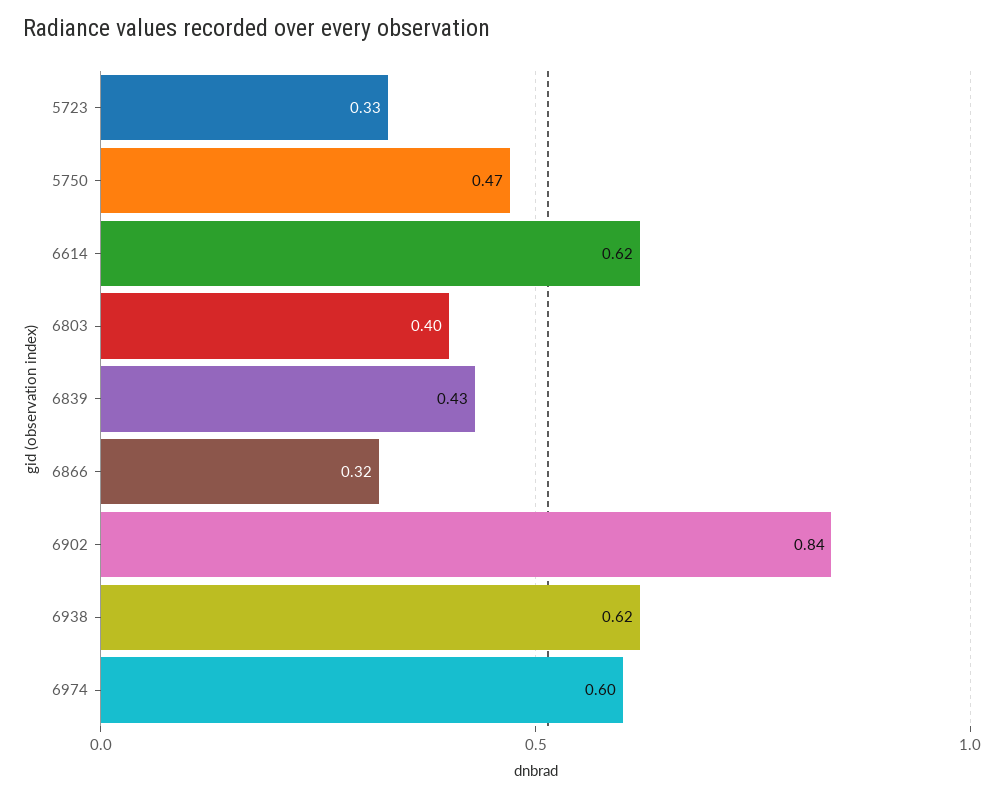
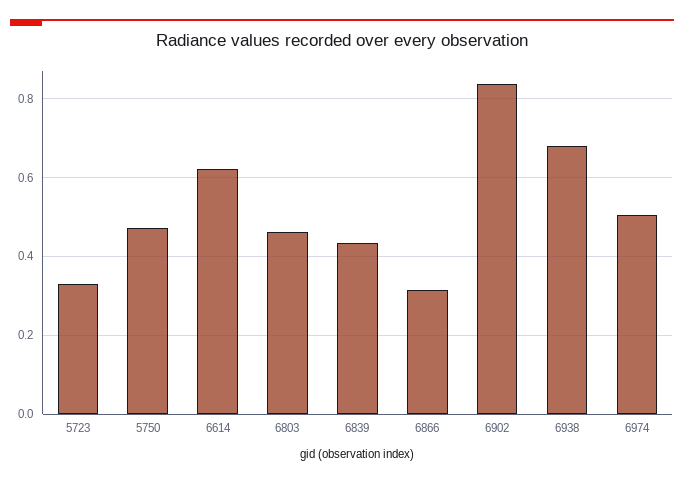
  {
    "5723": 0.33,
    "5750": 0.47,
    "6614": 0.62,
-   "6803": 0.4,
+   "6803": 0.46,
    "6839": 0.43,
    "6866": 0.32,
    "6902": 0.84,
-   "6938": 0.62,
+   "6938": 0.68,
-   "6974": 0.6
+   "6974": 0.5
  }

